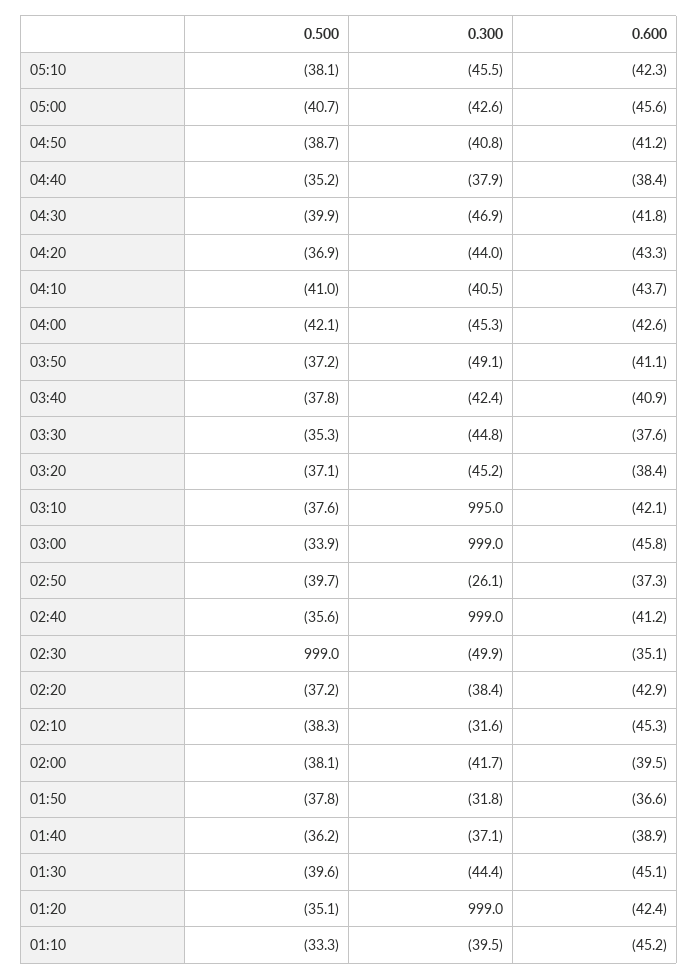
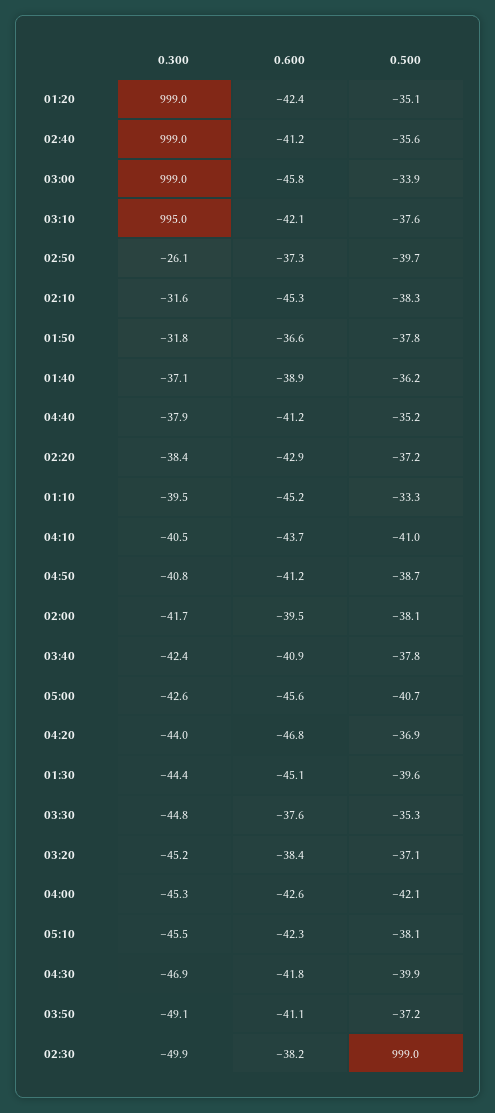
  {
    "0.500": {
      "05:10": -38.1,
      "05:00": -40.7,
      "04:50": -38.7,
      "04:40": -35.2,
      "04:30": -39.9,
      "04:20": -36.9,
      "04:10": -41,
      "04:00": -42.1,
      "03:50": -37.2,
      "03:40": -37.8,
      "03:30": -35.3,
      "03:20": -37.1,
      "03:10": -37.6,
      "03:00": -33.9,
      "02:50": -39.7,
      "02:40": -35.6,
      "02:30": 999,
      "02:20": -37.2,
      "02:10": -38.3,
      "02:00": -38.1,
      "01:50": -37.8,
      "01:40": -36.2,
      "01:30": -39.6,
      "01:20": -35.1,
      "01:10": -33.3
    },
    "0.300": {
      "05:10": -45.5,
      "05:00": -42.6,
      "04:50": -40.8,
      "04:40": -37.9,
      "04:30": -46.9,
      "04:20": -44,
      "04:10": -40.5,
      "04:00": -45.3,
      "03:50": -49.1,
      "03:40": -42.4,
      "03:30": -44.8,
      "03:20": -45.2,
      "03:10": 995,
      "03:00": 999,
      "02:50": -26.1,
      "02:40": 999,
      "02:30": -49.9,
      "02:20": -38.4,
      "02:10": -31.6,
      "02:00": -41.7,
      "01:50": -31.8,
      "01:40": -37.1,
      "01:30": -44.4,
      "01:20": 999,
      "01:10": -39.5
    },
    "0.600": {
      "05:10": -42.3,
      "05:00": -45.6,
      "04:50": -41.2,
-     "04:40": -38.4,
+     "04:40": -41.2,
      "04:30": -41.8,
-     "04:20": -43.3,
+     "04:20": -46.8,
      "04:10": -43.7,
      "04:00": -42.6,
      "03:50": -41.1,
      "03:40": -40.9,
      "03:30": -37.6,
      "03:20": -38.4,
      "03:10": -42.1,
      "03:00": -45.8,
      "02:50": -37.3,
      "02:40": -41.2,
-     "02:30": -35.1,
+     "02:30": -38.2,
      "02:20": -42.9,
      "02:10": -45.3,
      "02:00": -39.5,
      "01:50": -36.6,
      "01:40": -38.9,
      "01:30": -45.1,
      "01:20": -42.4,
      "01:10": -45.2
    }
  }

